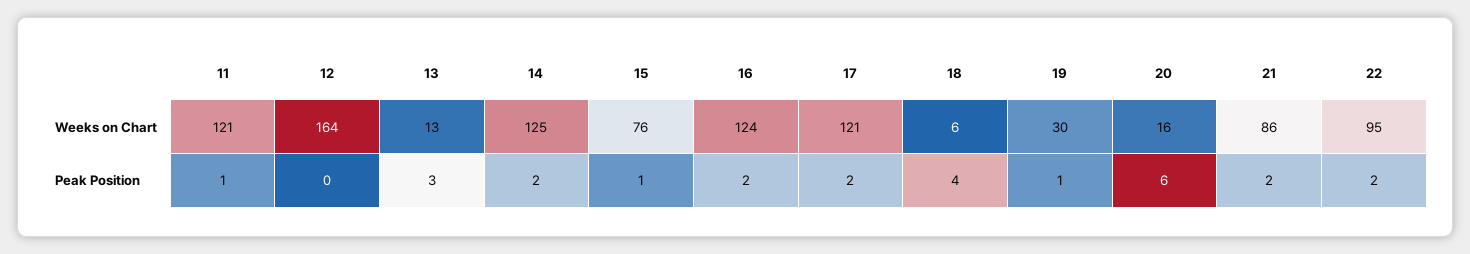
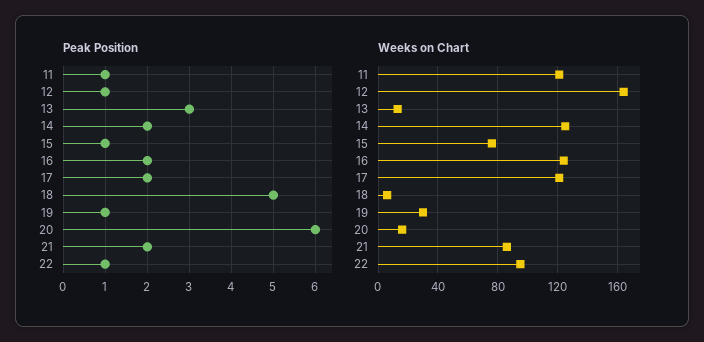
  {
    "Weeks on Chart": {
      "11": 121,
      "12": 164,
      "13": 13,
      "14": 125,
      "15": 76,
      "16": 124,
      "17": 121,
      "18": 6,
      "19": 30,
      "20": 16,
      "21": 86,
      "22": 95
    },
    "Peak Position": {
      "11": 1,
-     "12": 0,
+     "12": 1,
      "13": 3,
      "14": 2,
      "15": 1,
      "16": 2,
      "17": 2,
-     "18": 4,
+     "18": 5,
      "19": 1,
      "20": 6,
      "21": 2,
-     "22": 2
+     "22": 1
    }
  }

